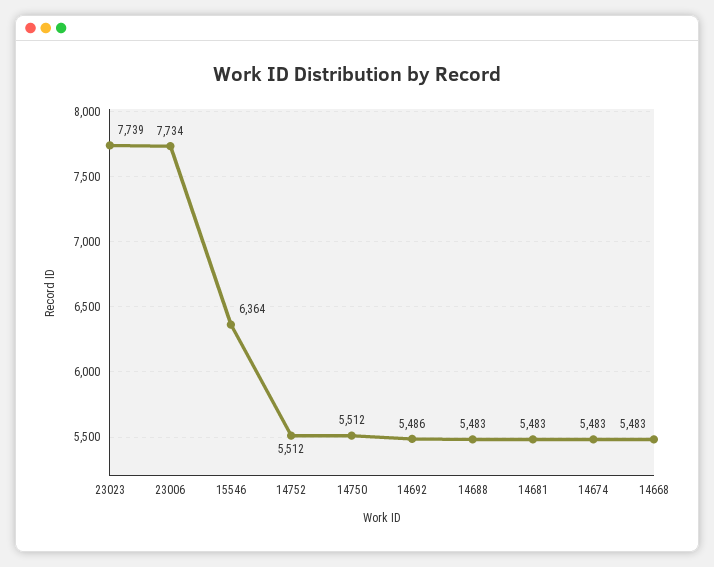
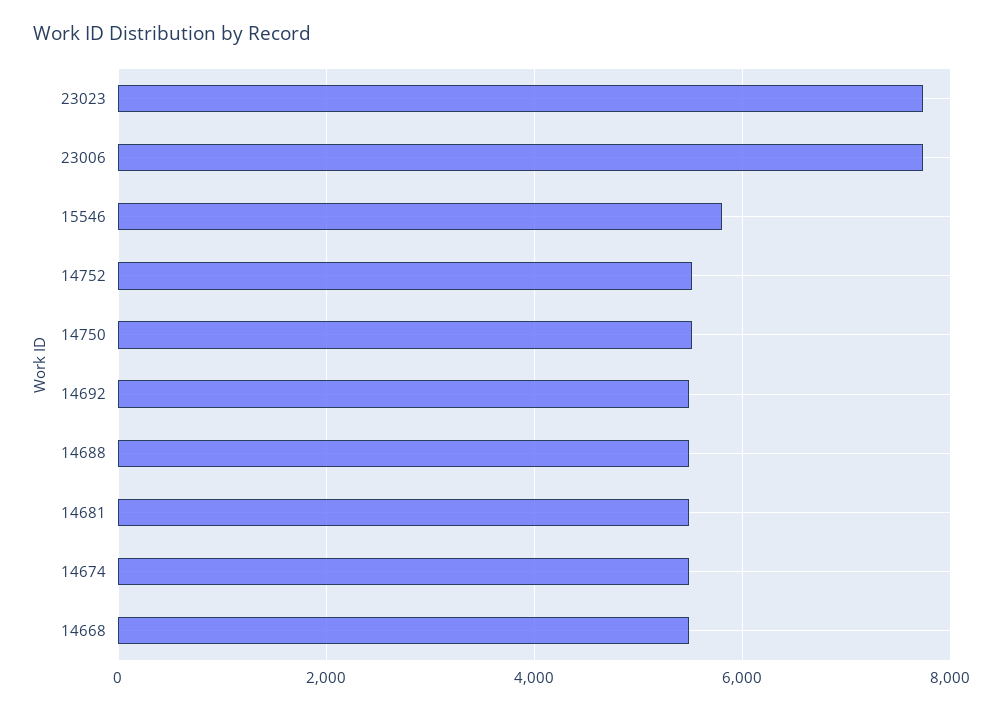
  {
    "23023": 7739,
    "23006": 7734,
-   "15546": 6364,
+   "15546": 5800,
    "14752": 5512,
    "14750": 5512,
    "14692": 5486,
    "14688": 5483,
    "14681": 5483,
    "14674": 5483,
    "14668": 5483
  }

